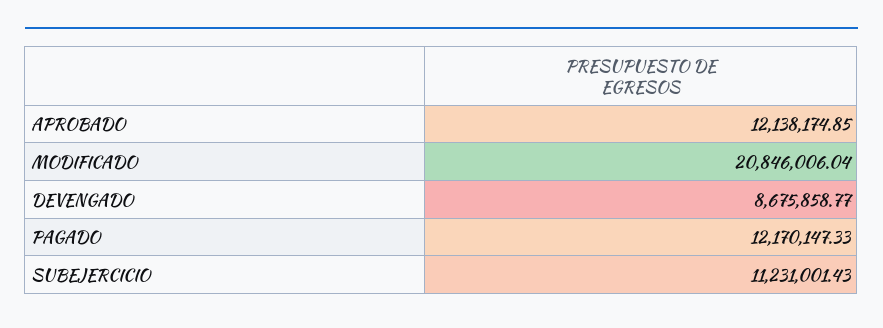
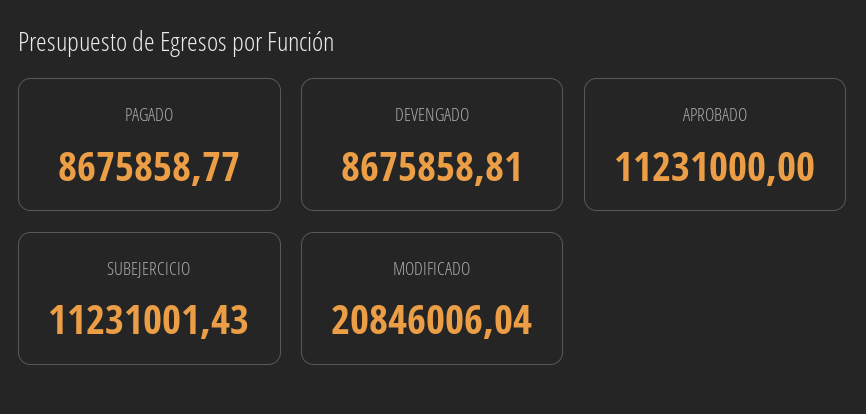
  {
-   "APROBADO": 12138174.85,
+   "APROBADO": 11231000,
    "MODIFICADO": 20846006.04,
-   "DEVENGADO": 8675858.77,
+   "DEVENGADO": 8675858.81,
-   "PAGADO": 12170147.33,
+   "PAGADO": 8675858.77,
    "SUBEJERCICIO": 11231001.43
  }

